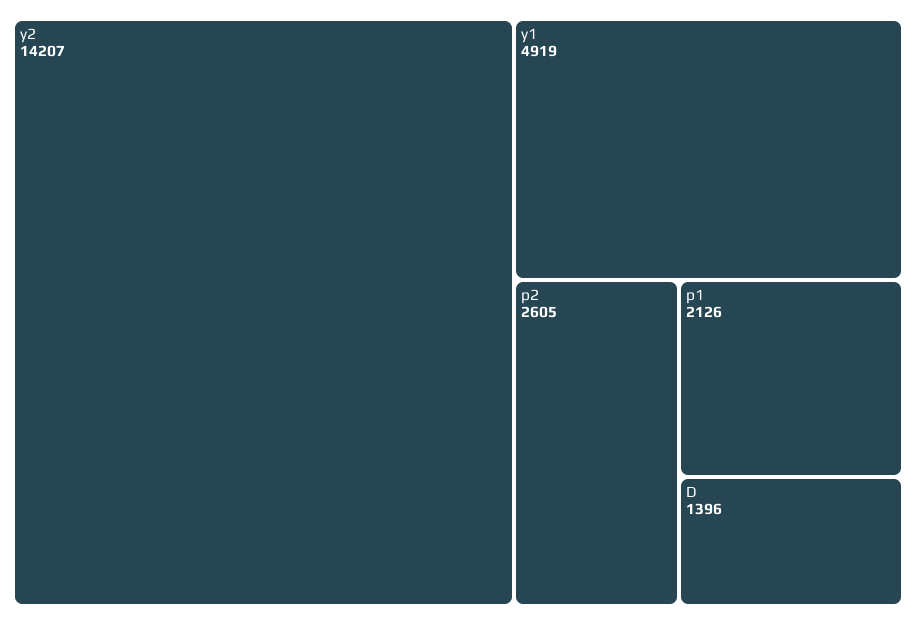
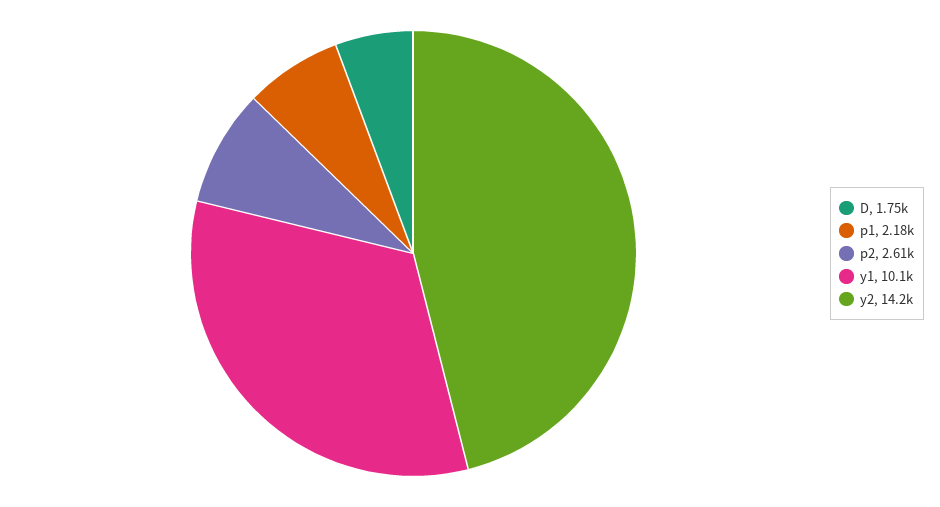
  {
    "y2": 14207,
-   "y1": 4919,
+   "y1": 10100,
    "p2": 2605,
-   "p1": 2126,
+   "p1": 2180,
-   "D": 1396
+   "D": 1750
  }

